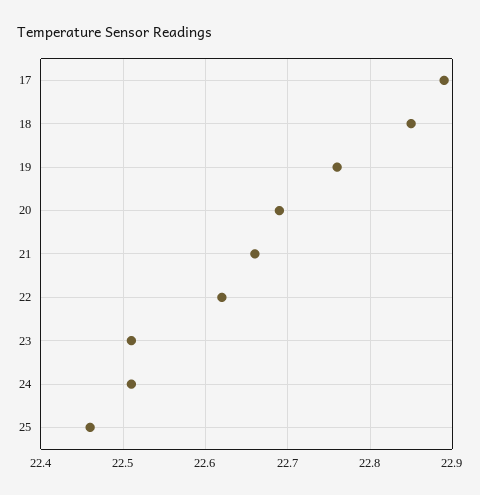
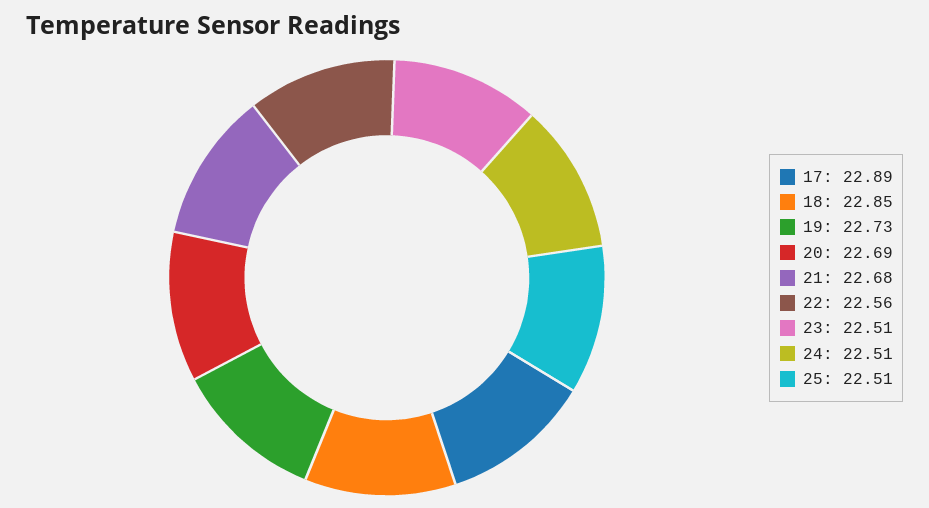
  {
    "17": 22.89,
    "18": 22.85,
-   "19": 22.76,
+   "19": 22.73,
    "20": 22.69,
-   "21": 22.66,
+   "21": 22.68,
-   "22": 22.62,
+   "22": 22.56,
    "23": 22.51,
    "24": 22.51,
-   "25": 22.46
+   "25": 22.51
  }

